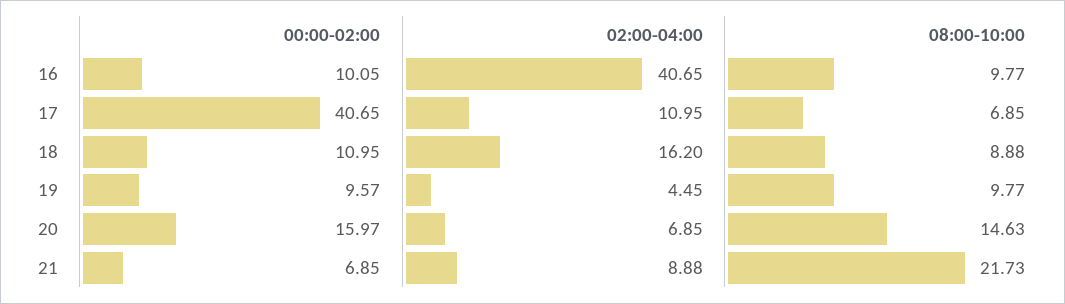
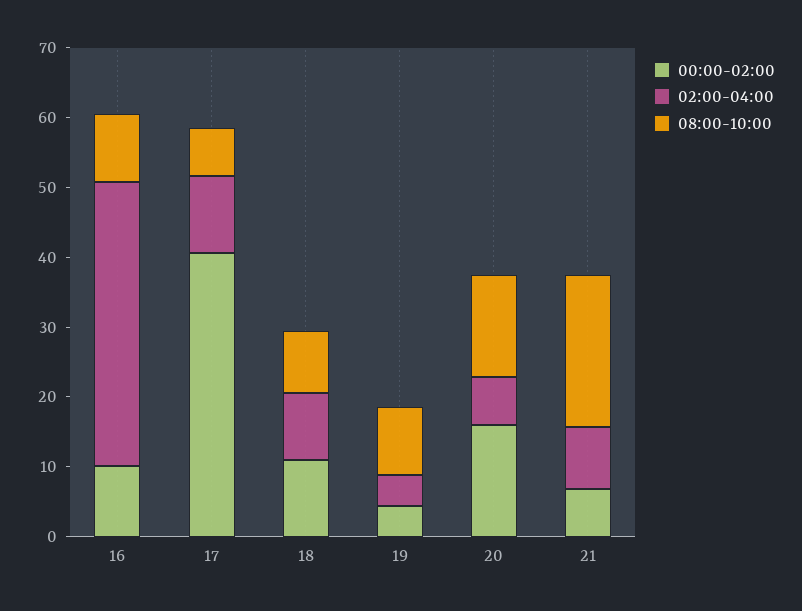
  {
    "00:00-02:00": {
      "16": 10.05,
      "17": 40.65,
      "18": 10.95,
-     "19": 9.57,
+     "19": 4,
      "20": 15.97,
      "21": 6.85
    },
    "02:00-04:00": {
      "16": 40.65,
      "17": 10.95,
-     "18": 16.2,
+     "18": 10,
      "19": 4.45,
      "20": 6.85,
      "21": 8.88
    },
    "08:00-10:00": {
      "16": 9.77,
      "17": 6.85,
      "18": 8.88,
      "19": 9.77,
      "20": 14.63,
      "21": 21.73
    }
  }

